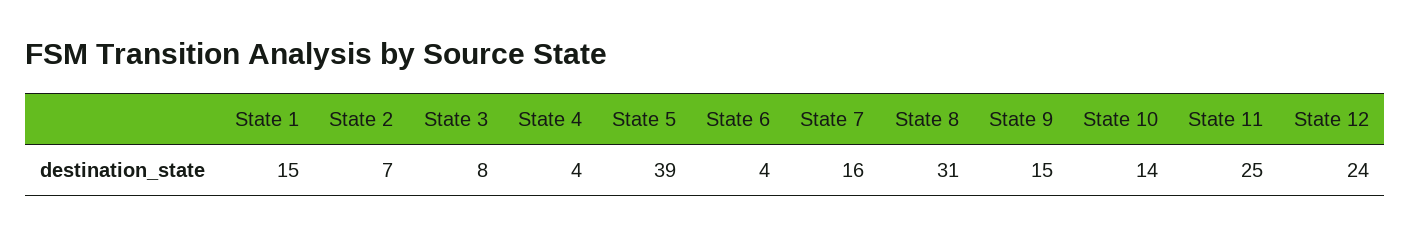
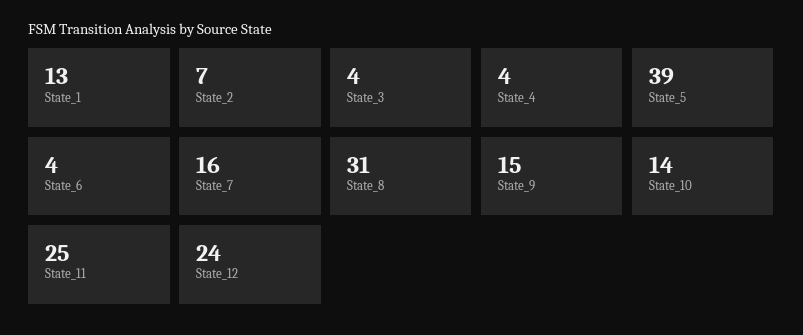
  {
-   "State 1": 15,
+   "State 1": 13,
    "State 2": 7,
-   "State 3": 8,
+   "State 3": 4,
    "State 4": 4,
    "State 5": 39,
    "State 6": 4,
    "State 7": 16,
    "State 8": 31,
    "State 9": 15,
    "State 10": 14,
    "State 11": 25,
    "State 12": 24
  }

